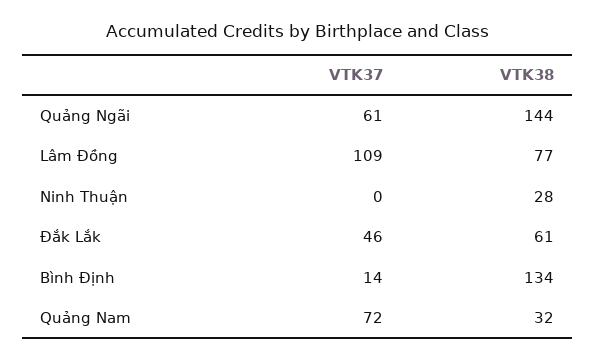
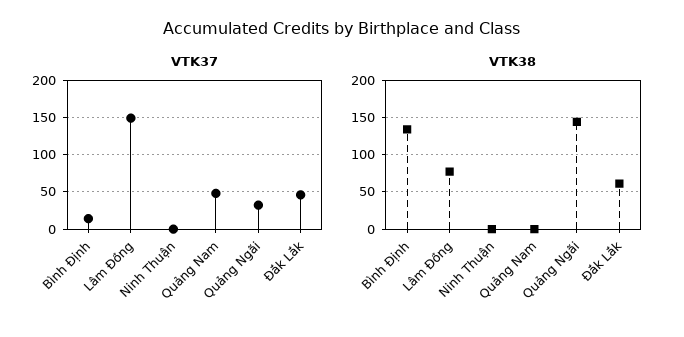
  {
    "VTK37": {
-     "Quảng Ngãi": 61,
+     "Quảng Ngãi": 30,
-     "Lâm Đồng": 109,
+     "Lâm Đồng": 150,
      "Ninh Thuận": 0,
      "Đắk Lắk": 46,
      "Bình Định": 14,
-     "Quảng Nam": 72
+     "Quảng Nam": 50
    },
    "VTK38": {
      "Quảng Ngãi": 144,
      "Lâm Đồng": 77,
-     "Ninh Thuận": 28,
+     "Ninh Thuận": 0,
      "Đắk Lắk": 61,
      "Bình Định": 134,
-     "Quảng Nam": 32
+     "Quảng Nam": 0
    }
  }

